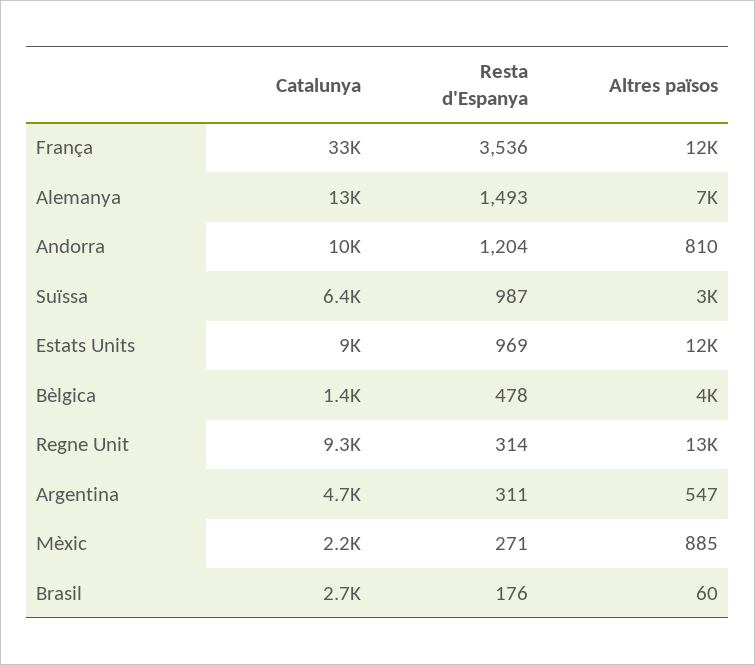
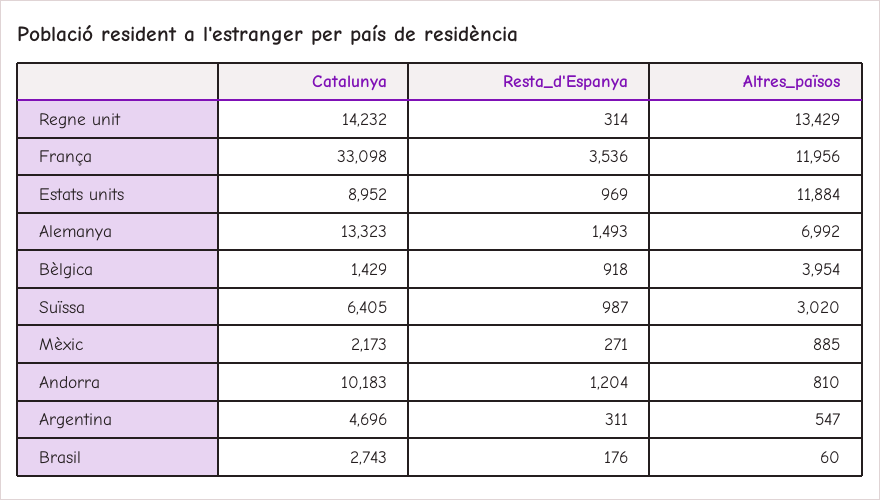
  {
    "Catalunya": {
      "França": 33098,
      "Alemanya": 13323,
      "Andorra": 10183,
      "Suïssa": 6405,
      "Estats Units": 8952,
      "Bèlgica": 1429,
-     "Regne Unit": 9300,
+     "Regne Unit": 14232,
      "Argentina": 4696,
      "Mèxic": 2173,
      "Brasil": 2743
    },
    "Resta d'Espanya": {
      "França": 3536,
      "Alemanya": 1493,
      "Andorra": 1204,
      "Suïssa": 987,
      "Estats Units": 969,
-     "Bèlgica": 478,
+     "Bèlgica": 918,
      "Regne Unit": 314,
      "Argentina": 311,
      "Mèxic": 271,
      "Brasil": 176
    },
    "Altres països": {
      "França": 11956,
      "Alemanya": 6992,
      "Andorra": 810,
      "Suïssa": 3020,
      "Estats Units": 11884,
      "Bèlgica": 3954,
      "Regne Unit": 13429,
      "Argentina": 547,
      "Mèxic": 885,
      "Brasil": 60
    }
  }

